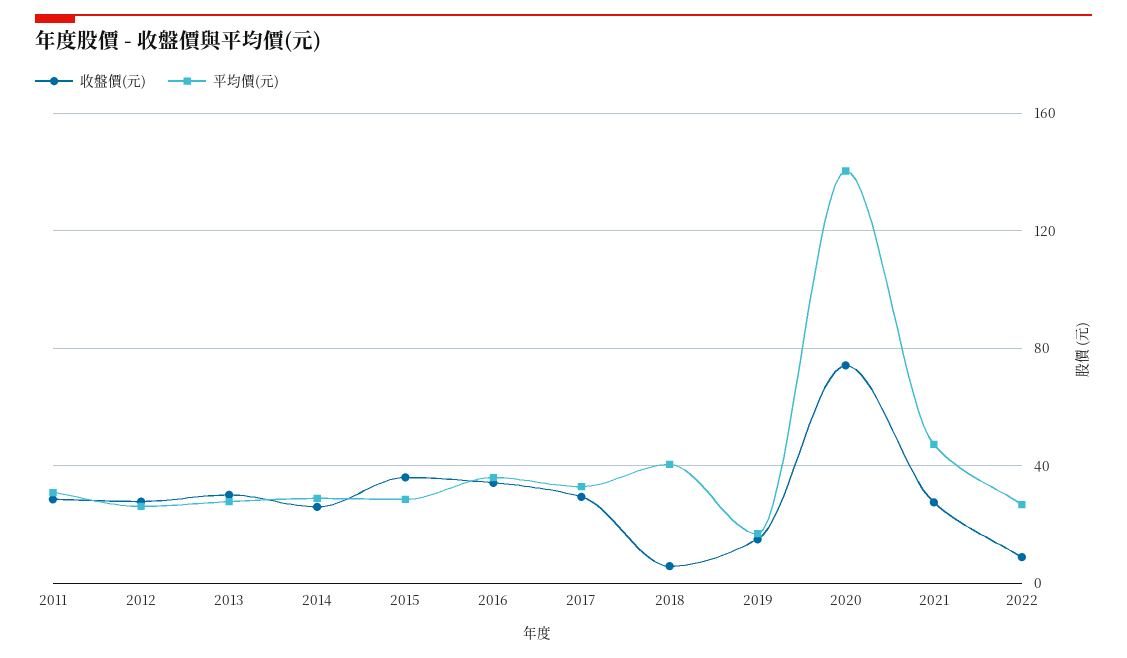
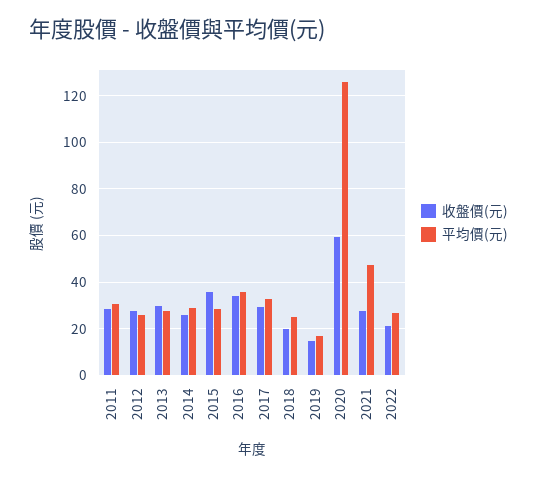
  {
    "收盤價(元)": {
      "2011": 30,
      "2012": 30,
      "2013": 30,
      "2014": 25,
      "2015": 35,
      "2016": 35,
      "2017": 30,
-     "2018": 5,
+     "2018": 20,
      "2019": 15,
-     "2020": 75,
+     "2020": 60,
      "2021": 25,
-     "2022": 10
+     "2022": 20
    },
    "平均價(元)": {
      "2011": 30,
      "2012": 25,
      "2013": 30,
      "2014": 30,
      "2015": 30,
      "2016": 35,
      "2017": 35,
-     "2018": 40,
+     "2018": 25,
      "2019": 15,
-     "2020": 140,
+     "2020": 125,
      "2021": 45,
      "2022": 25
    }
  }

